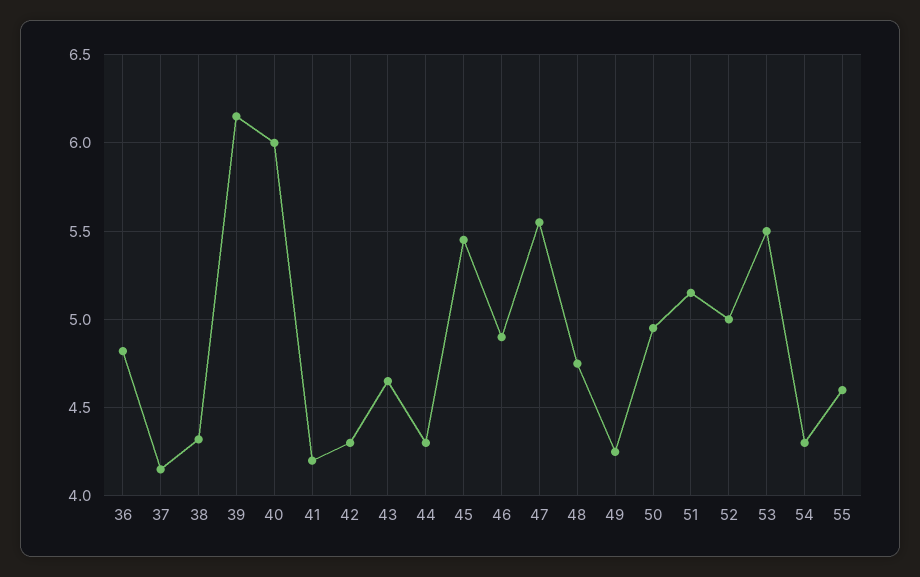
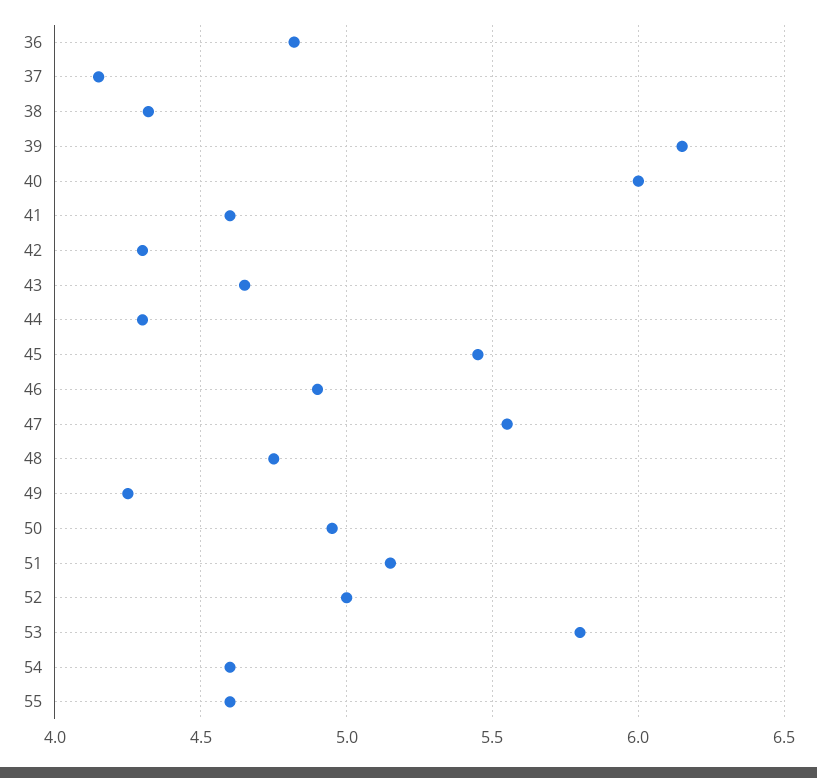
  {
    "36": 4.8,
    "37": 4.15,
    "38": 4.3,
    "39": 6.15,
    "40": 6,
-   "41": 4.2,
+   "41": 4.6,
    "42": 4.3,
    "43": 4.65,
    "44": 4.3,
    "45": 5.45,
    "46": 4.9,
    "47": 5.55,
    "48": 4.75,
    "49": 4.25,
    "50": 4.95,
    "51": 5.15,
    "52": 5,
-   "53": 5.5,
+   "53": 5.8,
-   "54": 4.3,
+   "54": 4.6,
    "55": 4.6
  }

